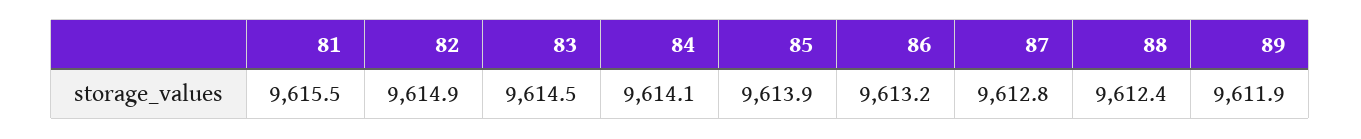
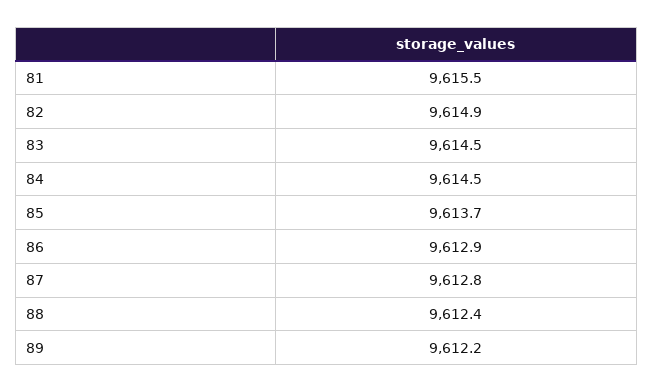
  {
    "81": 9615.5,
    "82": 9614.9,
    "83": 9614.5,
-   "84": 9614.1,
+   "84": 9614.5,
-   "85": 9613.9,
+   "85": 9613.7,
-   "86": 9613.2,
+   "86": 9612.9,
    "87": 9612.8,
    "88": 9612.4,
-   "89": 9611.9
+   "89": 9612.2
  }

